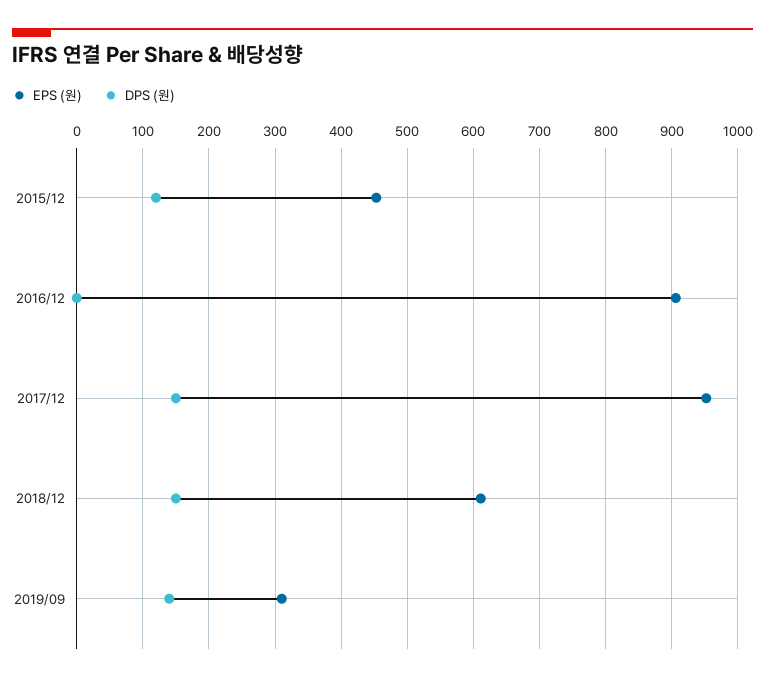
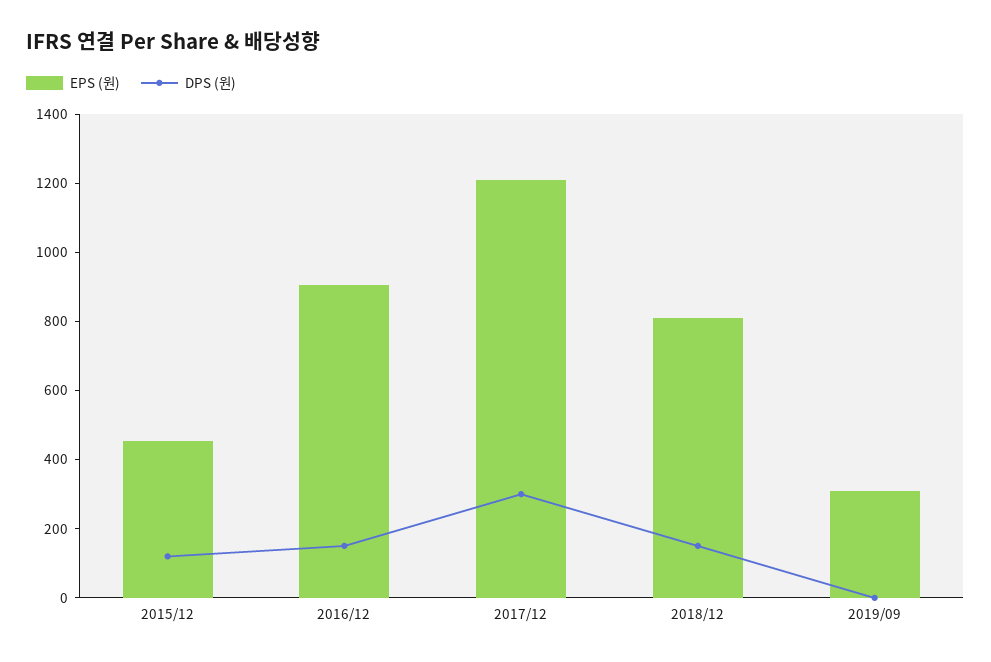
  {
    "EPS (원)": {
      "2015/12": 450,
      "2016/12": 910,
-     "2017/12": 950,
+     "2017/12": 1200,
-     "2018/12": 610,
+     "2018/12": 800,
      "2019/09": 310
    },
    "DPS (원)": {
      "2015/12": 120,
-     "2016/12": 0,
+     "2016/12": 150,
-     "2017/12": 150,
+     "2017/12": 300,
      "2018/12": 150,
-     "2019/09": 140
+     "2019/09": 0
    }
  }

